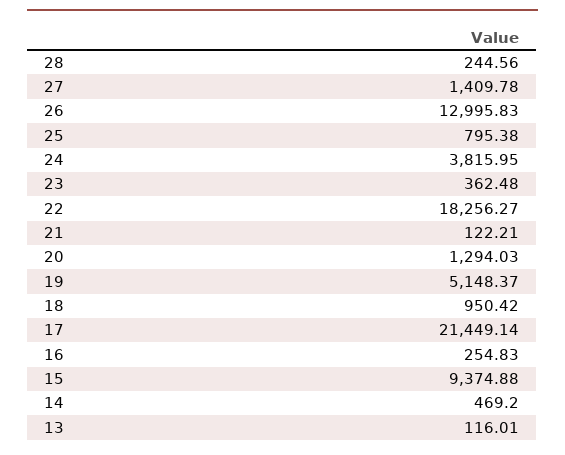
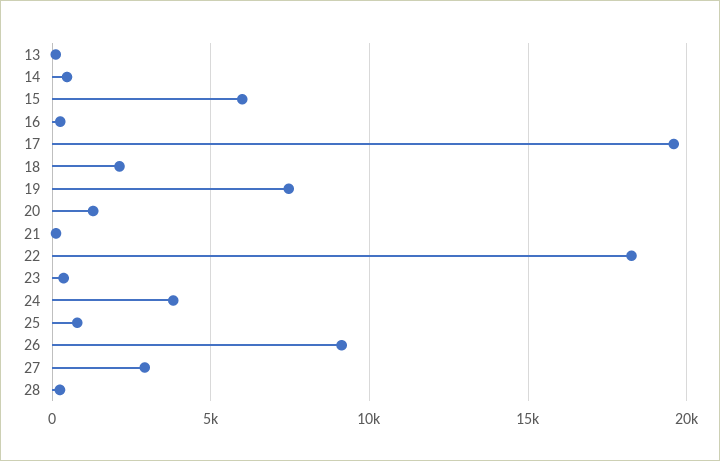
  {
    "28": 244.56,
-   "27": 1409.78,
+   "27": 3000,
-   "26": 12995.83,
+   "26": 9000,
    "25": 795.38,
    "24": 3815.95,
    "23": 362.48,
    "22": 18256.27,
    "21": 122.21,
    "20": 1294.03,
-   "19": 5148.37,
+   "19": 7500,
-   "18": 950.42,
+   "18": 2000,
-   "17": 21449.14,
+   "17": 19500,
    "16": 254.83,
-   "15": 9374.88,
+   "15": 6000,
    "14": 469.2,
    "13": 116.01
  }

